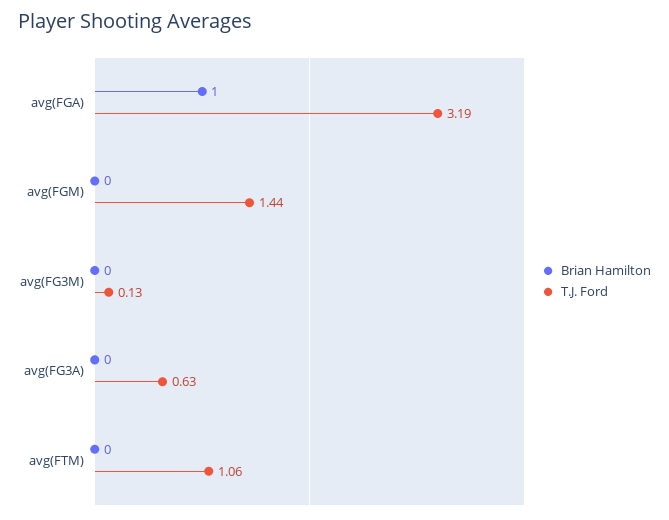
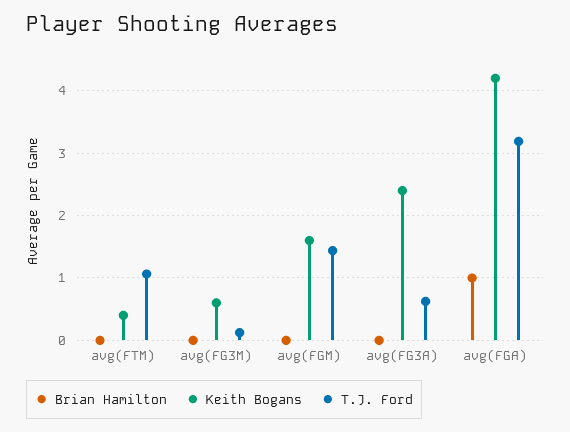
  {
    "Brian Hamilton": {
      "avg(FGA)": 1,
      "avg(FGM)": 0,
      "avg(FG3M)": 0,
      "avg(FG3A)": 0,
      "avg(FTM)": 0
    },
    "T.J. Ford": {
      "avg(FGA)": 3.19,
      "avg(FGM)": 1.44,
      "avg(FG3M)": 0.13,
      "avg(FG3A)": 0.63,
      "avg(FTM)": 1.06
-   }
+   },
+   "Keith Bogans": {
+     "avg(FTM)": 0.4,
+     "avg(FG3M)": 0.6,
+     "avg(FGM)": 1.6,
+     "avg(FG3A)": 2.4,
+     "avg(FGA)": 4.2
+   }
  }

